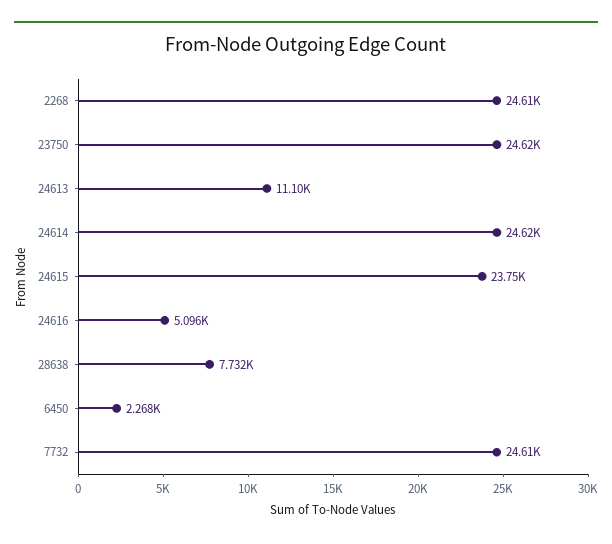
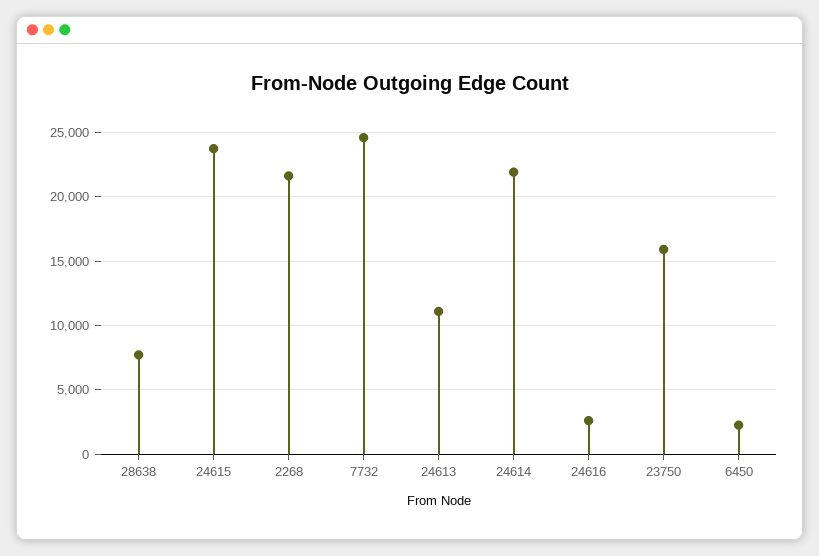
  {
-   "2268": 24610,
+   "2268": 21500,
-   "23750": 24620,
+   "23750": 16000,
    "24613": 11100,
-   "24614": 24620,
+   "24614": 22000,
    "24615": 23750,
-   "24616": 5096,
+   "24616": 2500,
    "28638": 7732,
    "6450": 2268,
    "7732": 24610
  }

